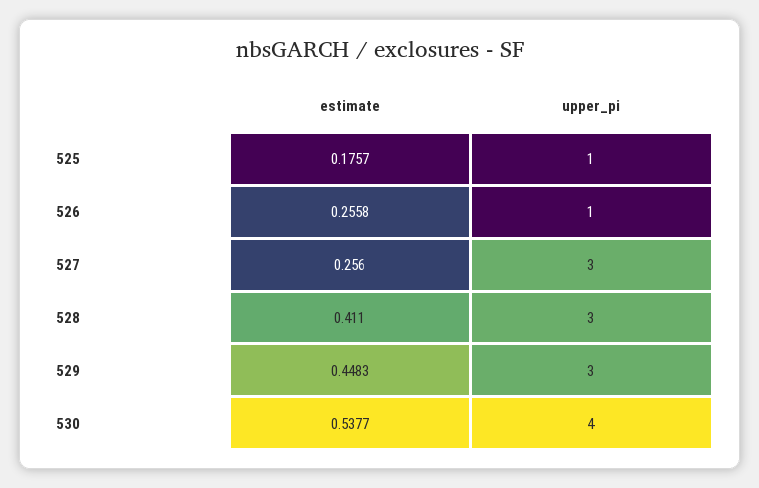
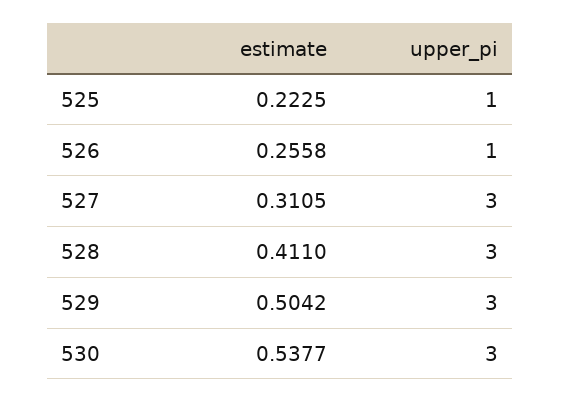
  {
    "estimate": {
-     "525": 0.1757,
+     "525": 0.2225,
      "526": 0.2558,
-     "527": 0.256,
+     "527": 0.3105,
      "528": 0.411,
-     "529": 0.4483,
+     "529": 0.5042,
      "530": 0.5377
    },
    "upper_pi": {
      "525": 1,
      "526": 1,
      "527": 3,
      "528": 3,
      "529": 3,
-     "530": 4
+     "530": 3
    }
  }

